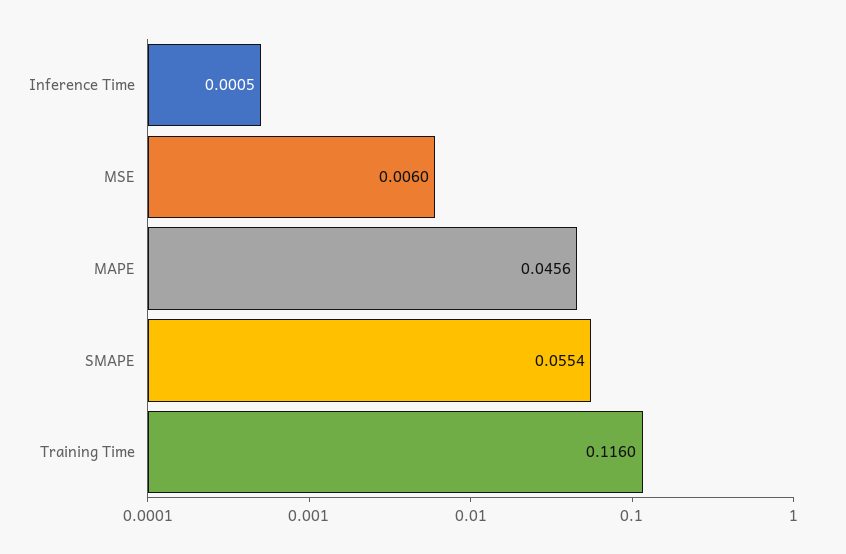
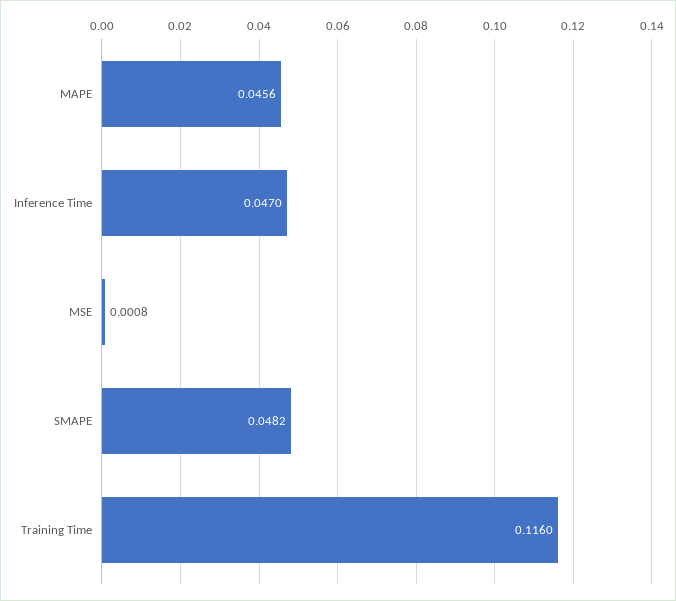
  {
-   "Inference Time": 0.0005,
+   "Inference Time": 0.047,
-   "MSE": 0.006,
+   "MSE": 0.0008,
    "MAPE": 0.0456,
-   "SMAPE": 0.0554,
+   "SMAPE": 0.0482,
    "Training Time": 0.116
  }

